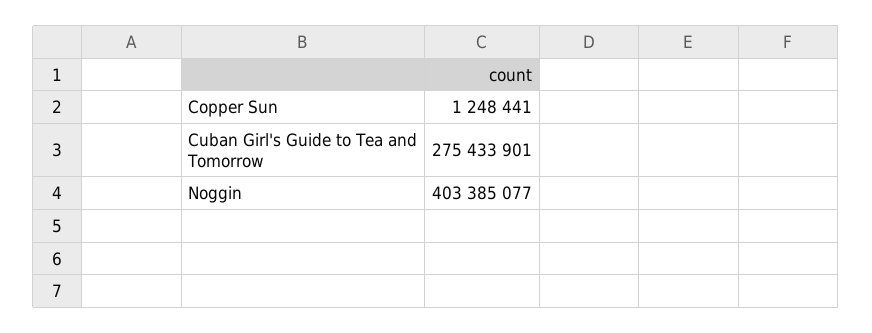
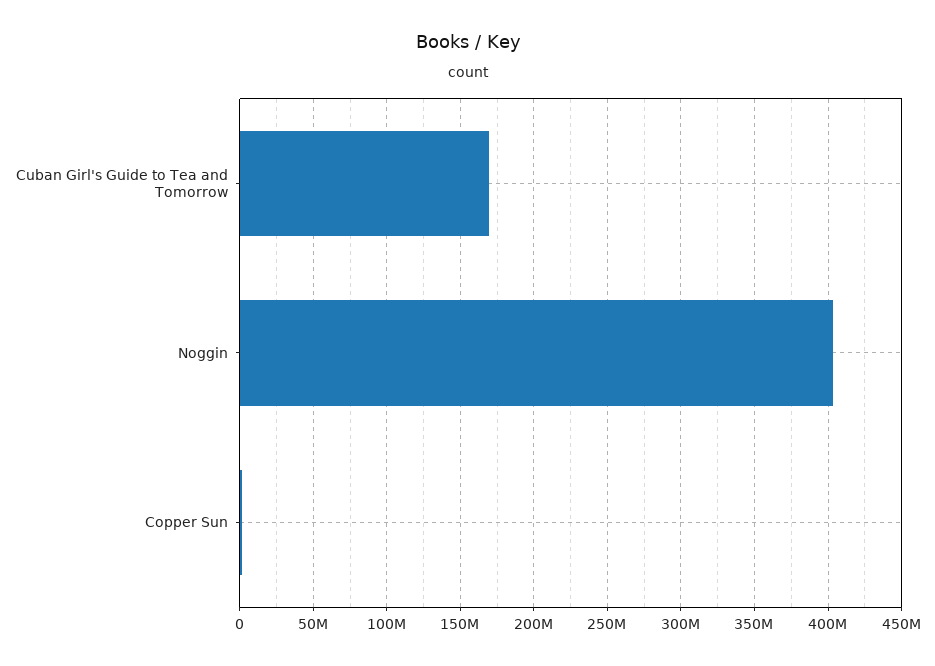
  {
    "Copper Sun": 1248441,
-   "Cuban Girl's Guide to Tea and Tomorrow": 275433901,
+   "Cuban Girl's Guide to Tea and Tomorrow": 170000000,
    "Noggin": 403385077
  }

